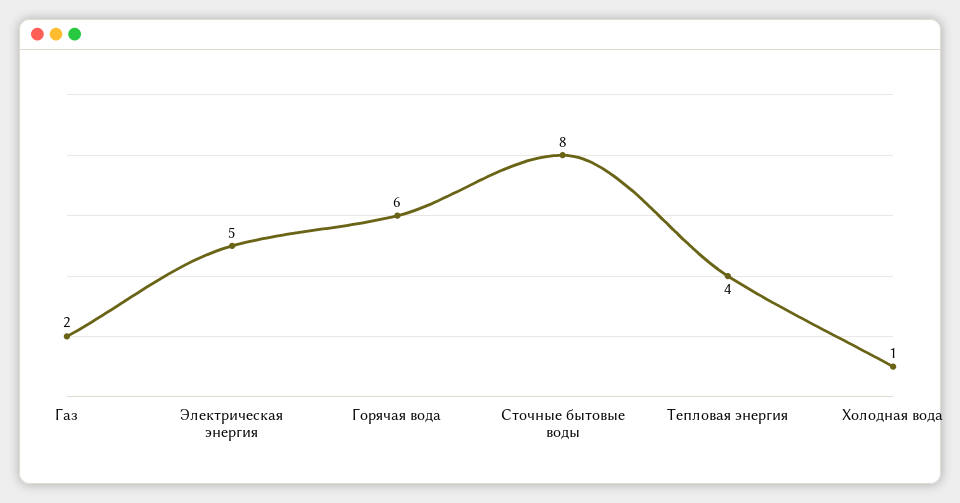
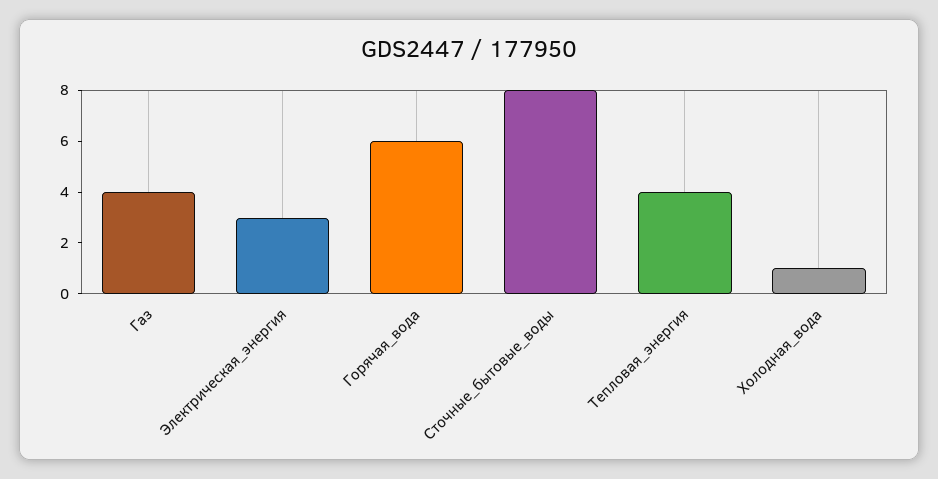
  {
-   "Газ": 2,
+   "Газ": 4,
-   "Электрическая энергия": 5,
+   "Электрическая энергия": 3,
    "Горячая вода": 6,
    "Сточные бытовые воды": 8,
    "Тепловая энергия": 4,
    "Холодная вода": 1
  }

